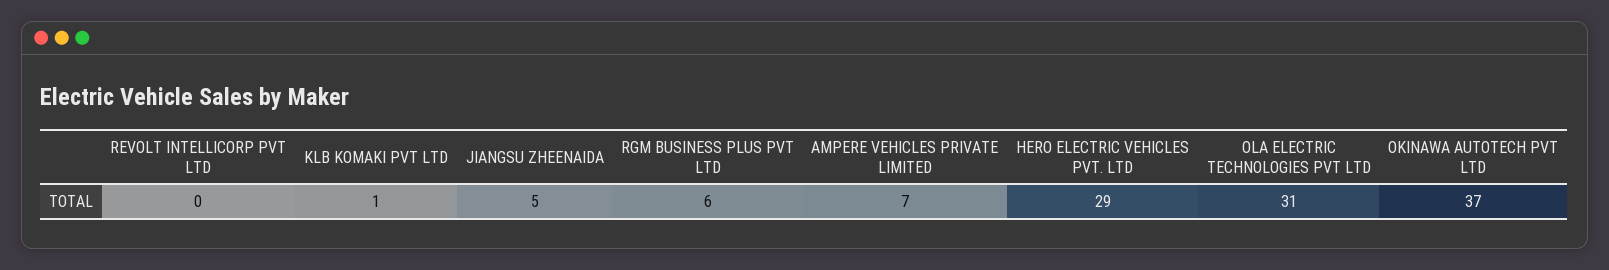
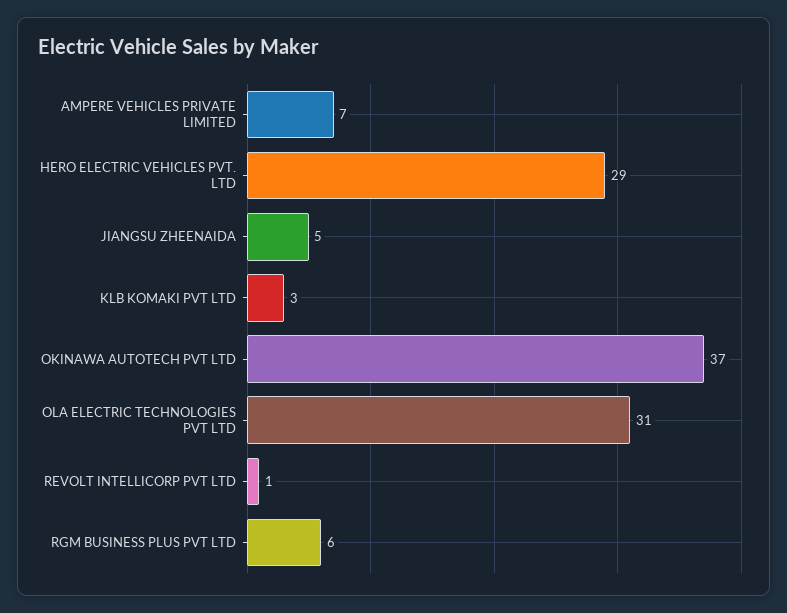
  {
-   "REVOLT INTELLICORP PVT LTD": 0,
+   "REVOLT INTELLICORP PVT LTD": 1,
-   "KLB KOMAKI PVT LTD": 1,
+   "KLB KOMAKI PVT LTD": 3,
    "JIANGSU ZHEENAIDA": 5,
    "RGM BUSINESS PLUS PVT LTD": 6,
    "AMPERE VEHICLES PRIVATE LIMITED": 7,
    "HERO ELECTRIC VEHICLES PVT. LTD": 29,
    "OLA ELECTRIC TECHNOLOGIES PVT LTD": 31,
    "OKINAWA AUTOTECH PVT LTD": 37
  }

